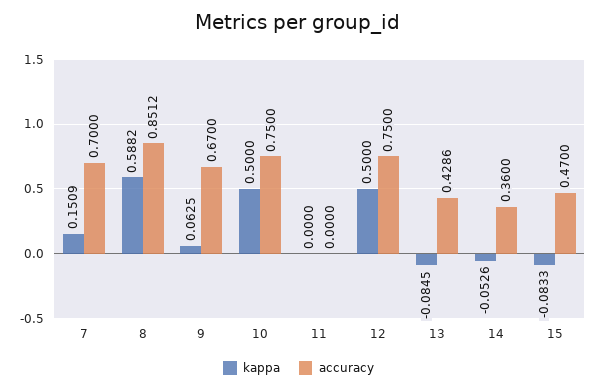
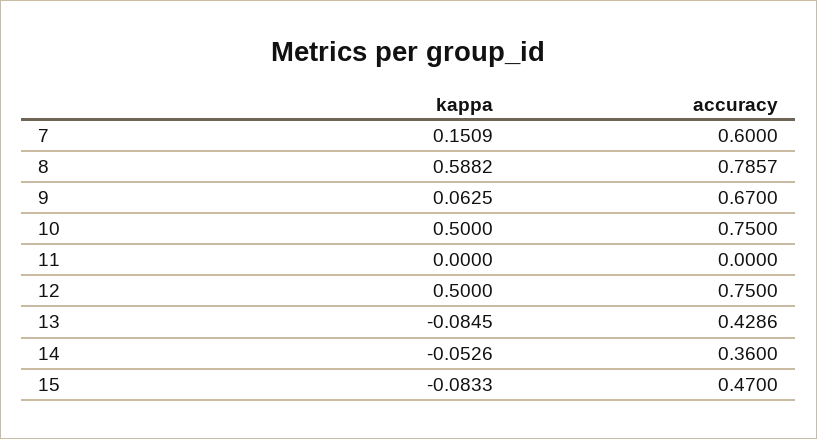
  {
    "kappa": {
      "7": 0.1509,
      "8": 0.5882,
      "9": 0.0625,
      "10": 0.5,
      "11": 0,
      "12": 0.5,
      "13": -0.0845,
      "14": -0.0526,
      "15": -0.0833
    },
    "accuracy": {
-     "7": 0.7,
+     "7": 0.6,
-     "8": 0.8512,
+     "8": 0.7857,
      "9": 0.67,
      "10": 0.75,
      "11": 0,
      "12": 0.75,
      "13": 0.4286,
      "14": 0.36,
      "15": 0.47
    }
  }

